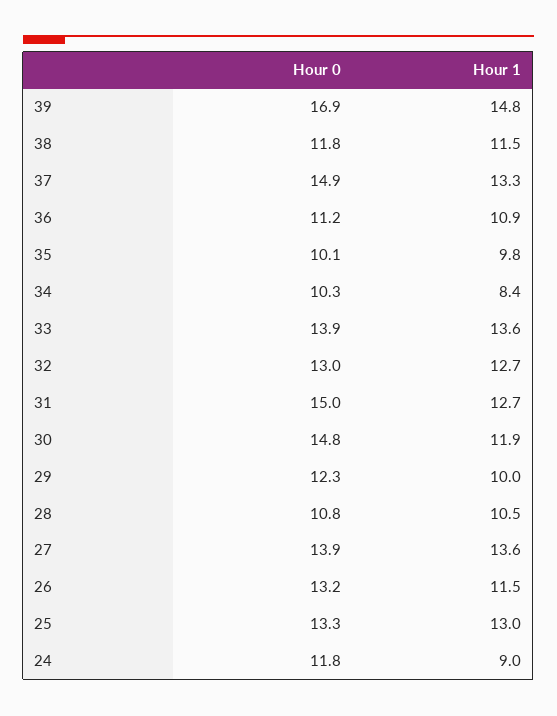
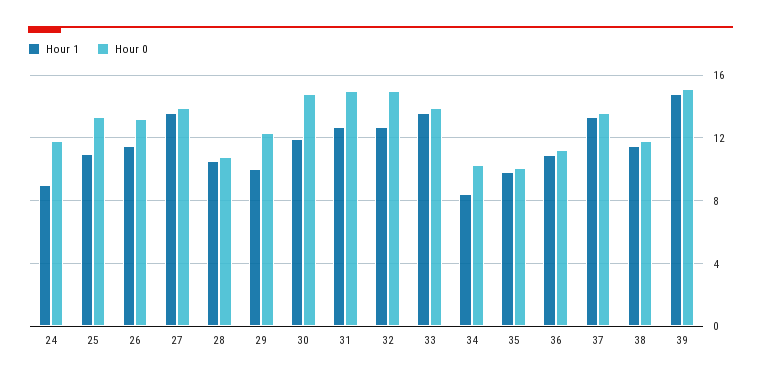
  {
    "Hour 0": {
-     "39": 16.9,
+     "39": 15,
      "38": 11.8,
-     "37": 14.9,
+     "37": 13.5,
      "36": 11.2,
      "35": 10.1,
      "34": 10.3,
      "33": 13.9,
-     "32": 13,
+     "32": 15,
      "31": 15,
      "30": 14.8,
      "29": 12.3,
      "28": 10.8,
      "27": 13.9,
      "26": 13.2,
      "25": 13.3,
      "24": 11.8
    },
    "Hour 1": {
      "39": 14.8,
      "38": 11.5,
      "37": 13.3,
      "36": 10.9,
      "35": 9.8,
      "34": 8.4,
      "33": 13.6,
      "32": 12.7,
      "31": 12.7,
      "30": 11.9,
      "29": 10,
      "28": 10.5,
      "27": 13.6,
      "26": 11.5,
-     "25": 13,
+     "25": 11,
      "24": 9
    }
  }

